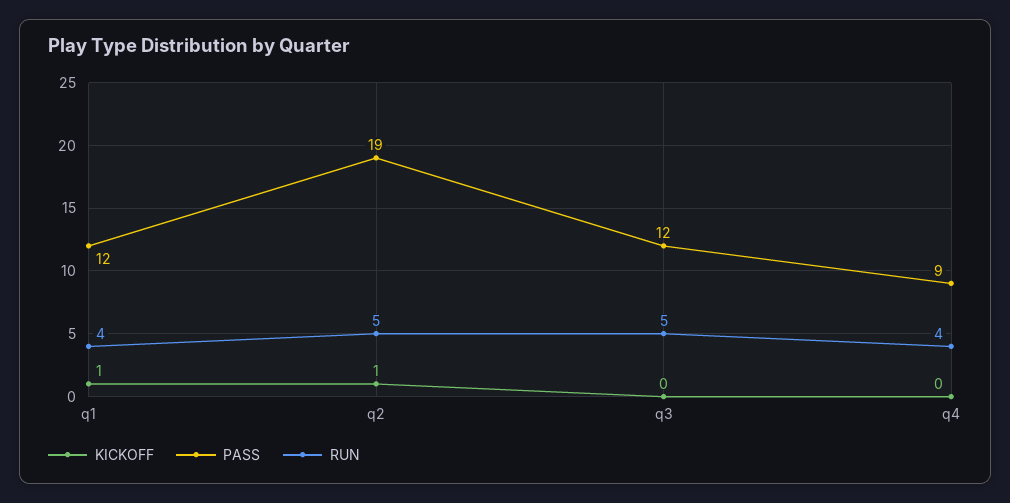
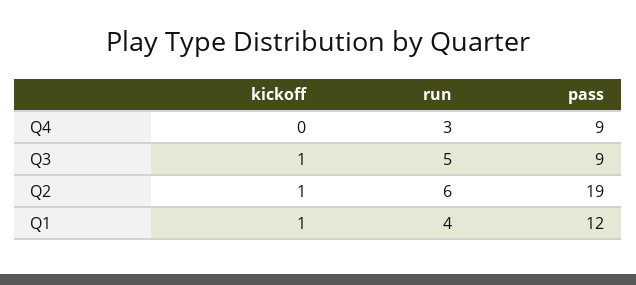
  {
    "KICKOFF": {
      "q1": 1,
      "q2": 1,
-     "q3": 0,
+     "q3": 1,
      "q4": 0
    },
    "PASS": {
      "q1": 12,
      "q2": 19,
-     "q3": 12,
+     "q3": 9,
      "q4": 9
    },
    "RUN": {
      "q1": 4,
-     "q2": 5,
+     "q2": 6,
      "q3": 5,
-     "q4": 4
+     "q4": 3
    }
  }

